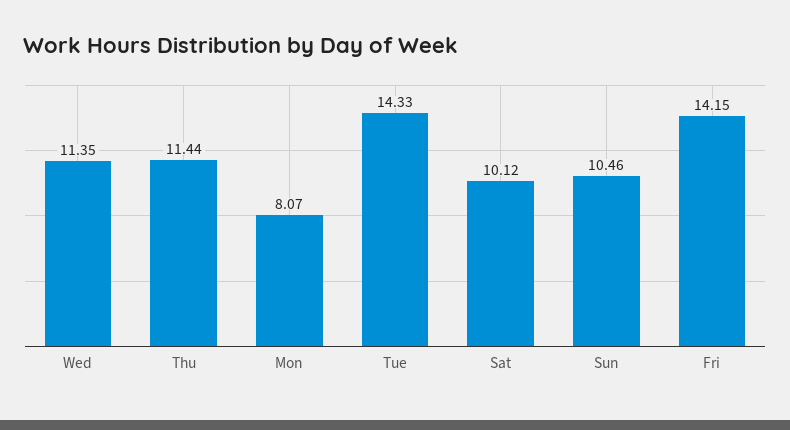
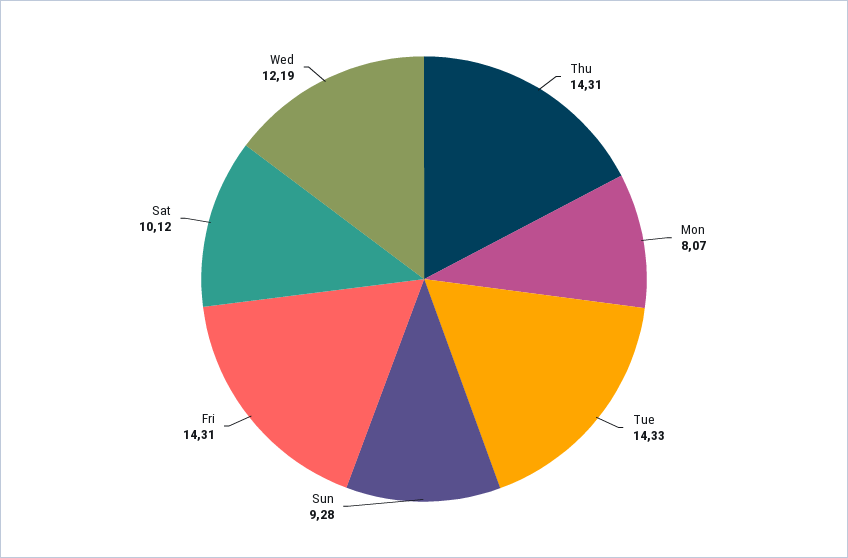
  {
-   "Wed": 11.35,
+   "Wed": 12.19,
-   "Thu": 11.44,
+   "Thu": 14.31,
    "Mon": 8.07,
    "Tue": 14.33,
    "Sat": 10.12,
-   "Sun": 10.46,
+   "Sun": 9.28,
-   "Fri": 14.15
+   "Fri": 14.31
  }

